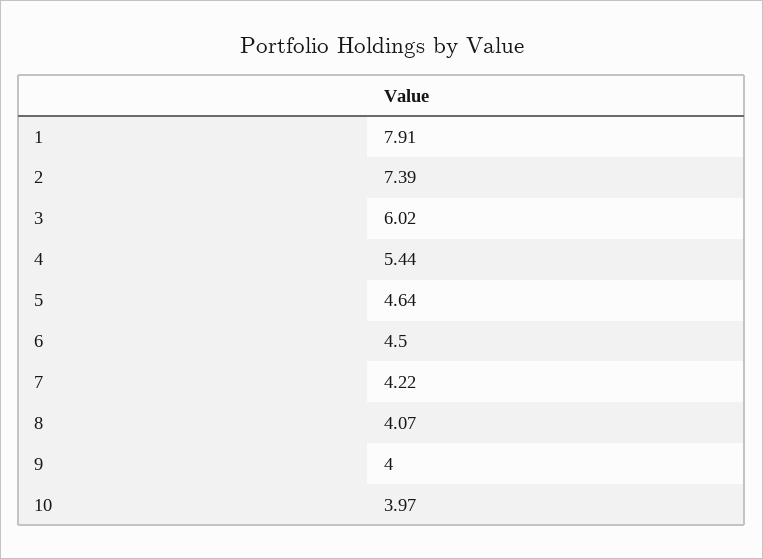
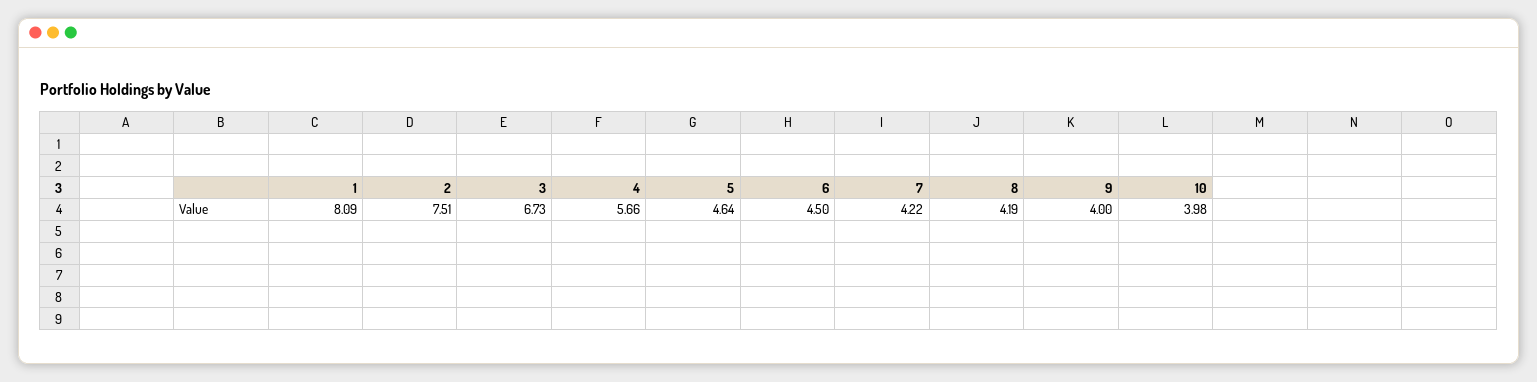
  {
-   "1": 7.91,
+   "1": 8.09,
-   "2": 7.39,
+   "2": 7.51,
-   "3": 6.02,
+   "3": 6.73,
-   "4": 5.44,
+   "4": 5.66,
    "5": 4.64,
    "6": 4.5,
    "7": 4.22,
-   "8": 4.07,
+   "8": 4.19,
    "9": 4,
-   "10": 3.97
+   "10": 3.98
  }

